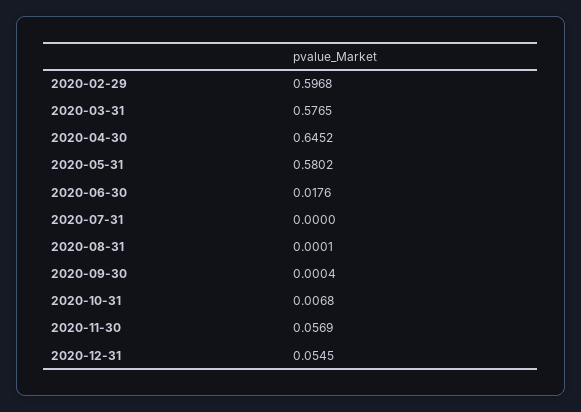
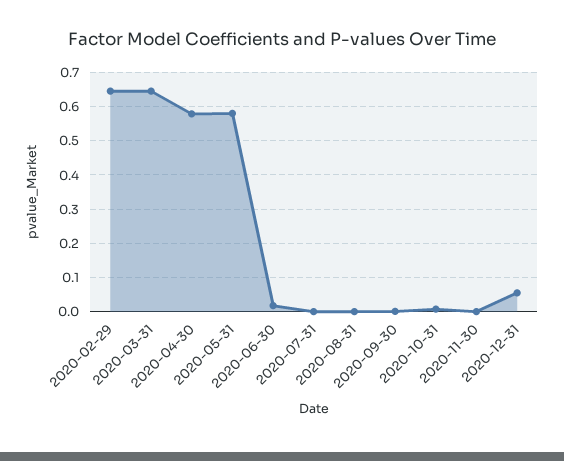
  {
-   "2020-02-29": 0.5968,
+   "2020-02-29": 0.64,
-   "2020-03-31": 0.5765,
+   "2020-03-31": 0.64,
-   "2020-04-30": 0.6452,
+   "2020-04-30": 0.58,
    "2020-05-31": 0.5802,
    "2020-06-30": 0.0176,
    "2020-07-31": 0,
    "2020-08-31": 0.0001,
    "2020-09-30": 0.0004,
    "2020-10-31": 0.0068,
-   "2020-11-30": 0.0569,
+   "2020-11-30": 0,
    "2020-12-31": 0.0545
  }

